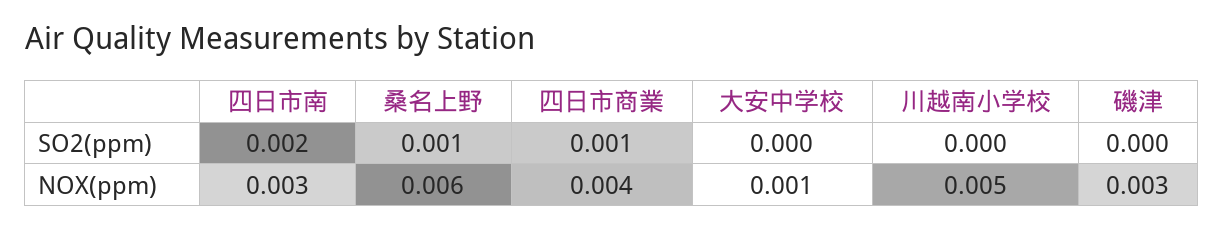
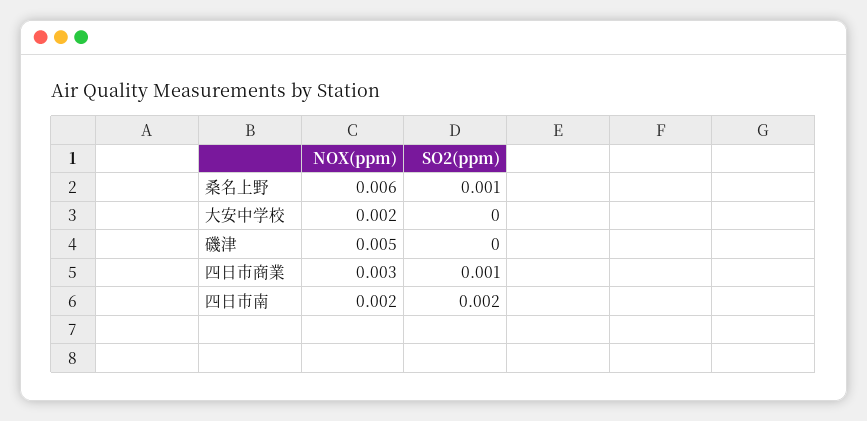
  {
    "四日市南": {
      "SO2(ppm)": 0.002,
-     "NOX(ppm)": 0.003
+     "NOX(ppm)": 0.002
    },
    "桑名上野": {
      "SO2(ppm)": 0.001,
      "NOX(ppm)": 0.006
    },
    "四日市商業": {
      "SO2(ppm)": 0.001,
-     "NOX(ppm)": 0.004
+     "NOX(ppm)": 0.003
    },
    "大安中学校": {
      "SO2(ppm)": 0,
-     "NOX(ppm)": 0.001
+     "NOX(ppm)": 0.002
    },
-   "川越南小学校": {
-     "SO2(ppm)": 0,
-     "NOX(ppm)": 0.005
-   },
    "磯津": {
      "SO2(ppm)": 0,
-     "NOX(ppm)": 0.003
+     "NOX(ppm)": 0.005
    }
  }

